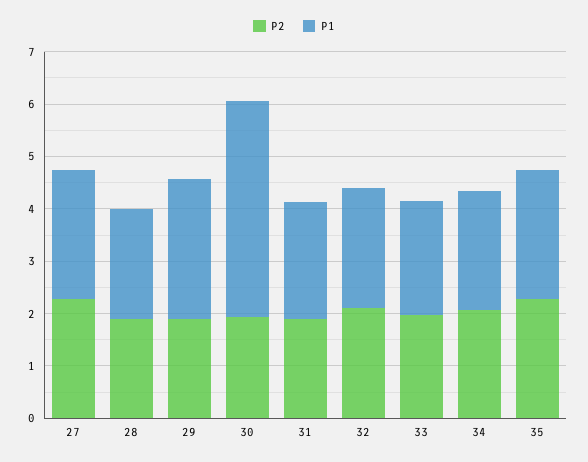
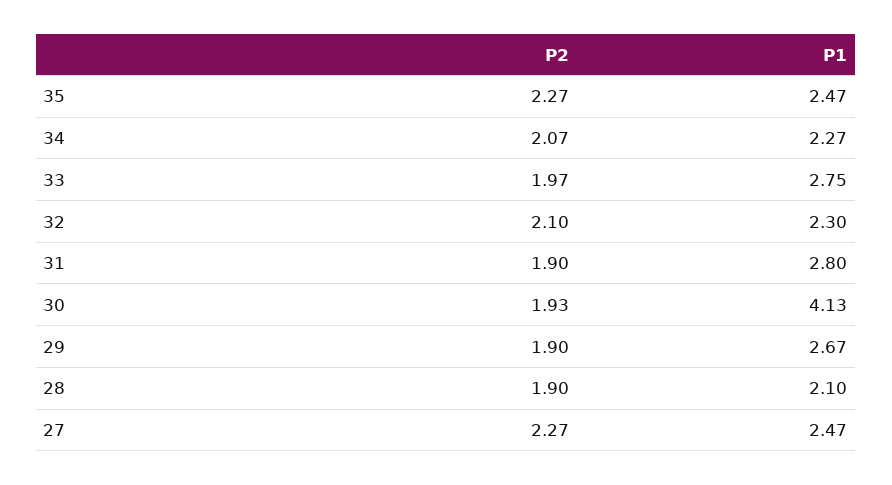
  {
    "P2": {
      "27": 2.27,
      "28": 1.9,
      "29": 1.9,
      "30": 1.93,
      "31": 1.9,
      "32": 2.1,
      "33": 1.97,
      "34": 2.07,
      "35": 2.27
    },
    "P1": {
      "27": 2.47,
      "28": 2.1,
      "29": 2.67,
      "30": 4.13,
-     "31": 2.2,
+     "31": 2.8,
      "32": 2.3,
-     "33": 2.2,
+     "33": 2.75,
      "34": 2.27,
      "35": 2.47
    }
  }

